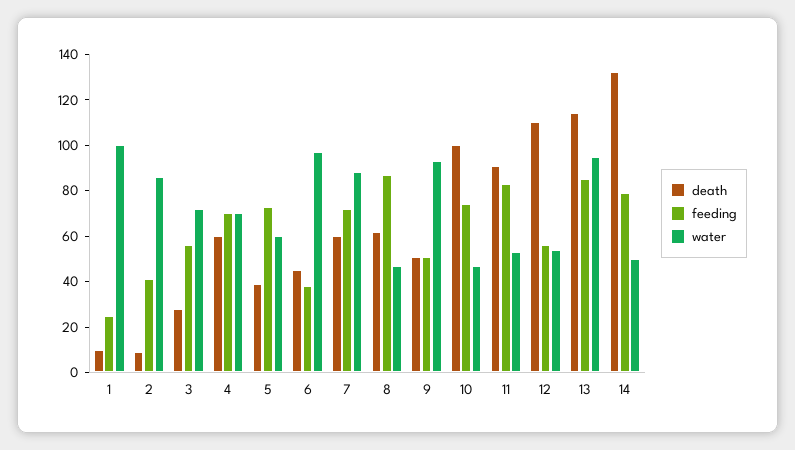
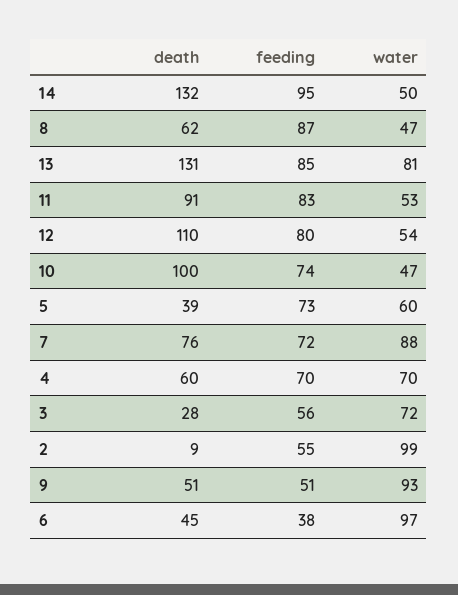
  {
    "death": {
-     "1": 10,
      "2": 9,
      "3": 28,
      "4": 60,
      "5": 39,
      "6": 45,
-     "7": 60,
+     "7": 76,
      "8": 62,
      "9": 51,
      "10": 100,
      "11": 91,
      "12": 110,
-     "13": 115,
+     "13": 131,
      "14": 132
    },
    "feeding": {
-     "1": 25,
-     "2": 40,
+     "2": 55,
      "3": 56,
      "4": 70,
      "5": 73,
      "6": 38,
      "7": 72,
      "8": 87,
      "9": 51,
      "10": 74,
      "11": 83,
-     "12": 55,
+     "12": 80,
      "13": 85,
-     "14": 80
+     "14": 95
    },
    "water": {
-     "1": 100,
-     "2": 85,
+     "2": 99,
      "3": 72,
      "4": 70,
      "5": 60,
      "6": 97,
      "7": 88,
      "8": 47,
      "9": 93,
      "10": 47,
      "11": 53,
      "12": 54,
-     "13": 95,
+     "13": 81,
      "14": 50
    }
  }

